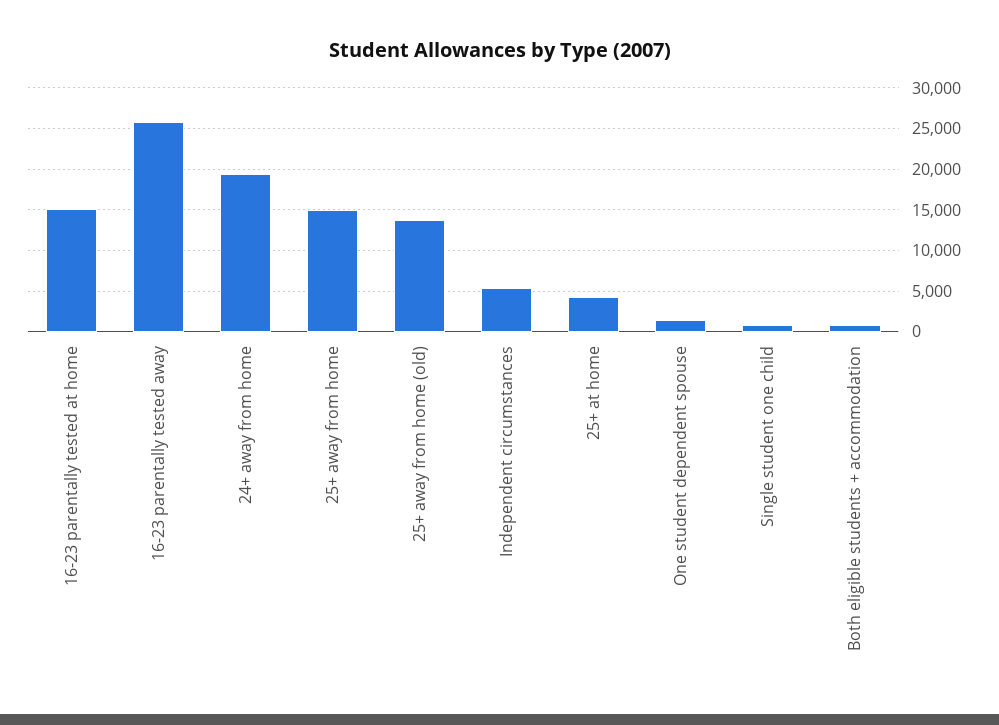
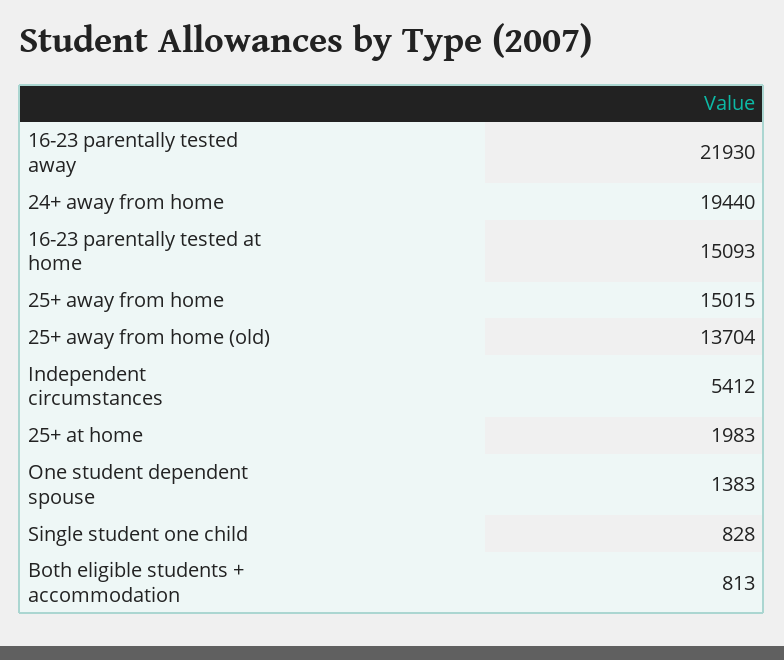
  {
    "16-23 parentally tested at home": 15093,
-   "16-23 parentally tested away": 26000,
+   "16-23 parentally tested away": 21930,
    "24+ away from home": 19440,
    "25+ away from home": 15015,
    "25+ away from home (old)": 13704,
    "Independent circumstances": 5412,
-   "25+ at home": 4000,
+   "25+ at home": 1983,
    "One student dependent spouse": 1383,
    "Single student one child": 828,
    "Both eligible students + accommodation": 813
  }

